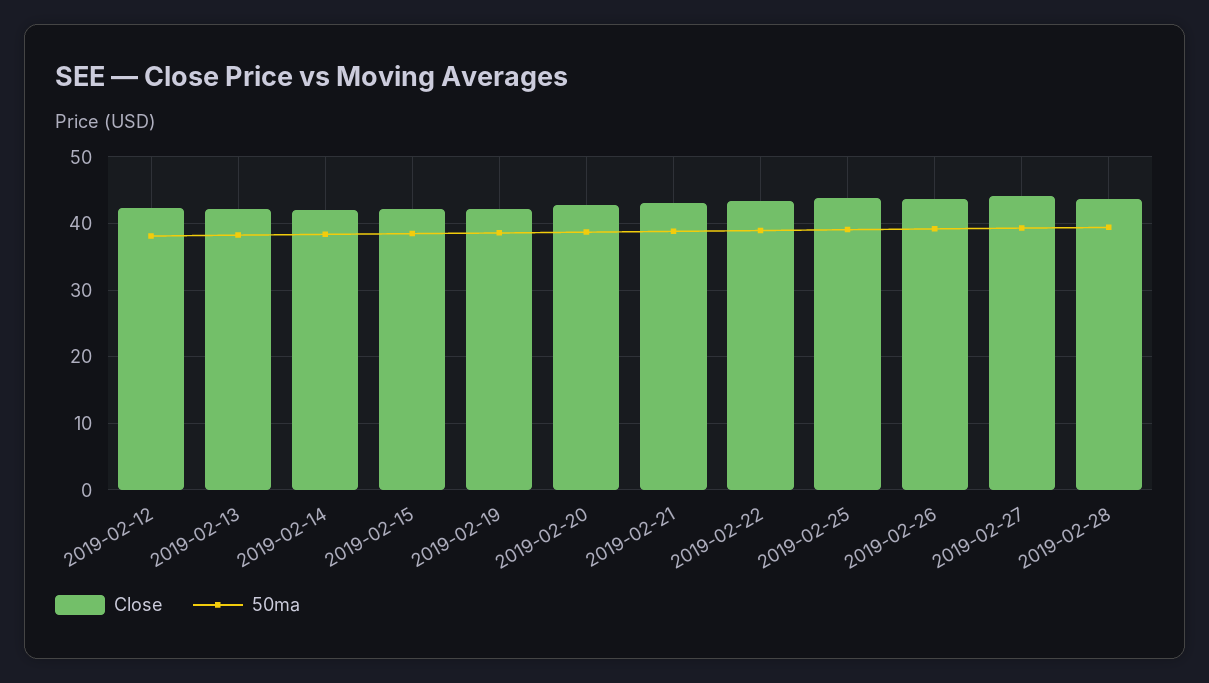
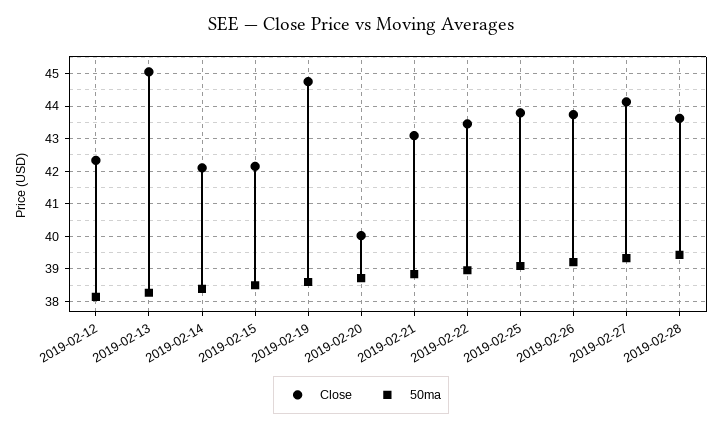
  {
    "Close": {
      "2019-02-12": 42.4,
-     "2019-02-13": 42,
+     "2019-02-13": 45,
      "2019-02-14": 42.2,
      "2019-02-15": 42.2,
-     "2019-02-19": 42,
+     "2019-02-19": 44.8,
-     "2019-02-20": 43,
+     "2019-02-20": 40,
      "2019-02-21": 43,
      "2019-02-22": 43.4,
      "2019-02-25": 43.8,
      "2019-02-26": 43.8,
      "2019-02-27": 44.2,
      "2019-02-28": 43.6
    },
    "50ma": {
      "2019-02-12": 38.2,
      "2019-02-13": 38.2,
      "2019-02-14": 38.4,
      "2019-02-15": 38.6,
      "2019-02-19": 38.6,
      "2019-02-20": 38.8,
      "2019-02-21": 38.8,
      "2019-02-22": 39,
      "2019-02-25": 39,
      "2019-02-26": 39.2,
      "2019-02-27": 39.4,
      "2019-02-28": 39.4
    }
  }

